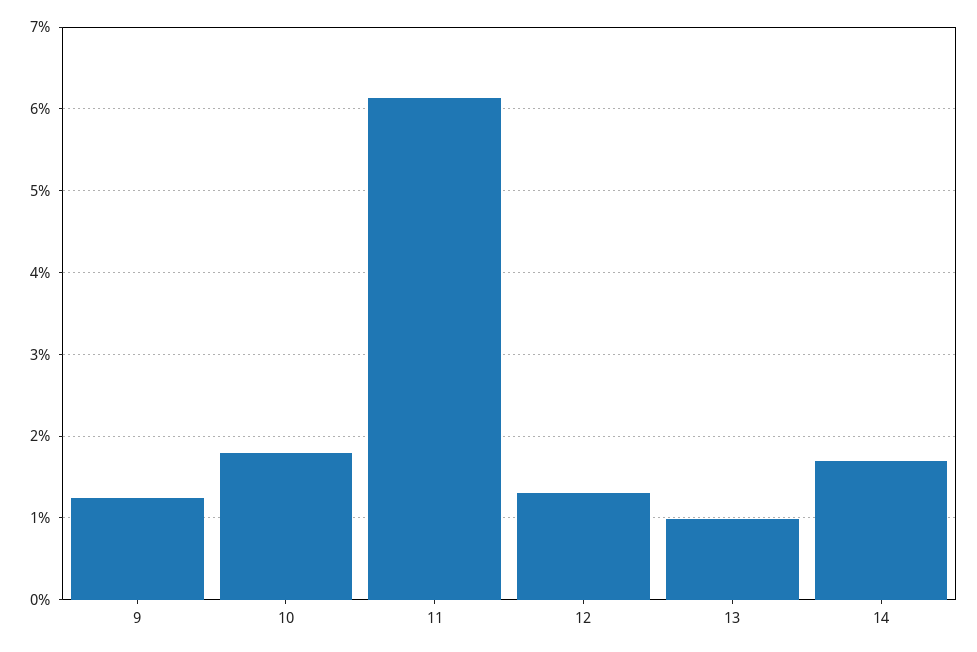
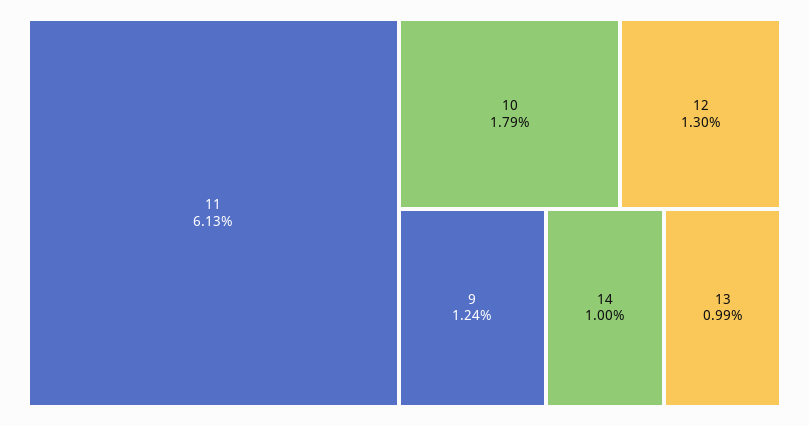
  {
    "9": 1.24,
    "10": 1.79,
    "11": 6.13,
    "12": 1.3,
    "13": 0.99,
-   "14": 1.7
+   "14": 1
  }

